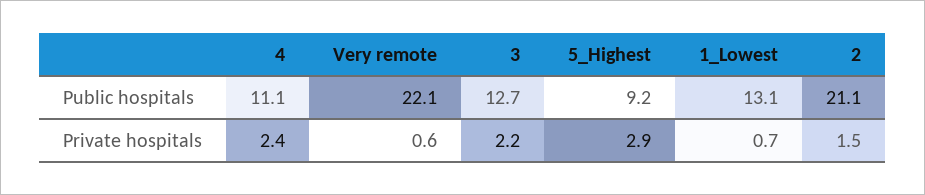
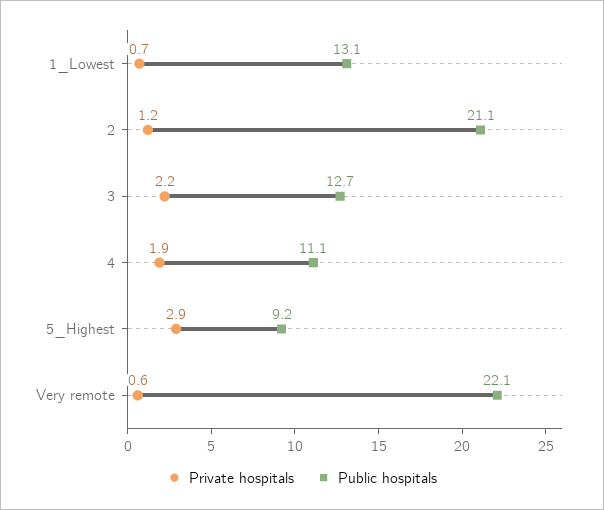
  {
    "Public hospitals": {
      "4": 11.1,
      "Very remote": 22.1,
      "3": 12.7,
      "5_Highest": 9.2,
      "1_Lowest": 13.1,
      "2": 21.1
    },
    "Private hospitals": {
-     "4": 2.4,
+     "4": 1.9,
      "Very remote": 0.6,
      "3": 2.2,
      "5_Highest": 2.9,
      "1_Lowest": 0.7,
-     "2": 1.5
+     "2": 1.2
    }
  }

